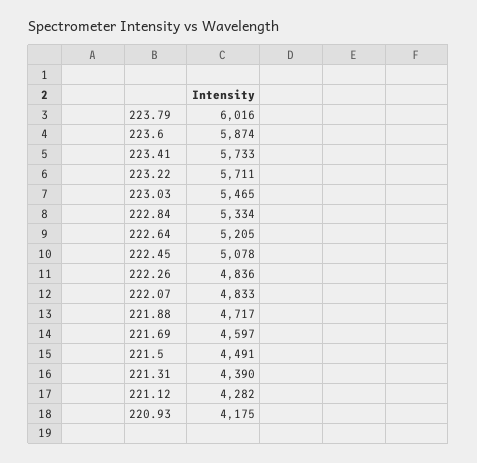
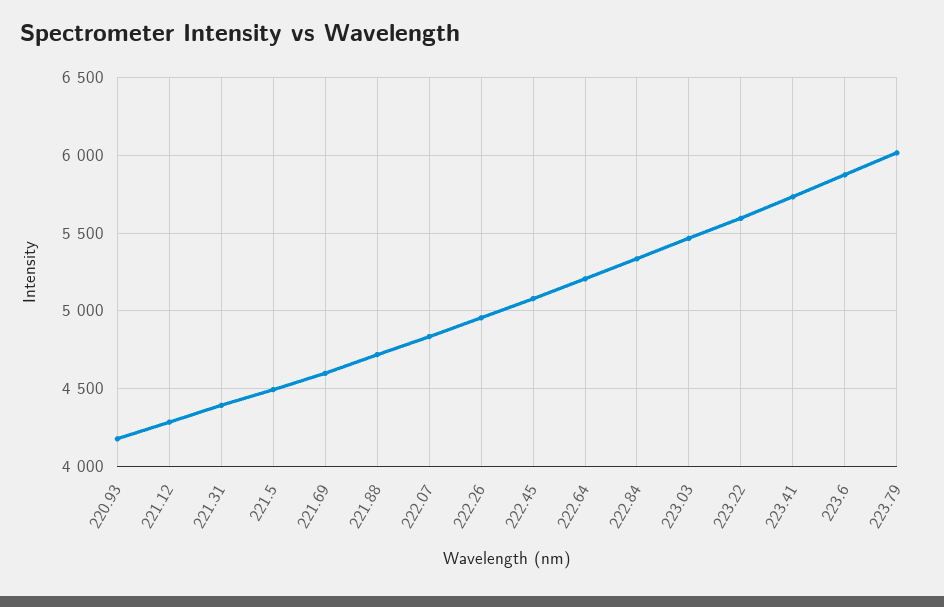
  {
    "223.79": 6016,
    "223.6": 5874,
    "223.41": 5733,
-   "223.22": 5711,
+   "223.22": 5600,
    "223.03": 5465,
    "222.84": 5334,
    "222.64": 5205,
    "222.45": 5078,
-   "222.26": 4836,
+   "222.26": 4950,
    "222.07": 4833,
    "221.88": 4717,
    "221.69": 4597,
    "221.5": 4491,
    "221.31": 4390,
    "221.12": 4282,
    "220.93": 4175
  }

